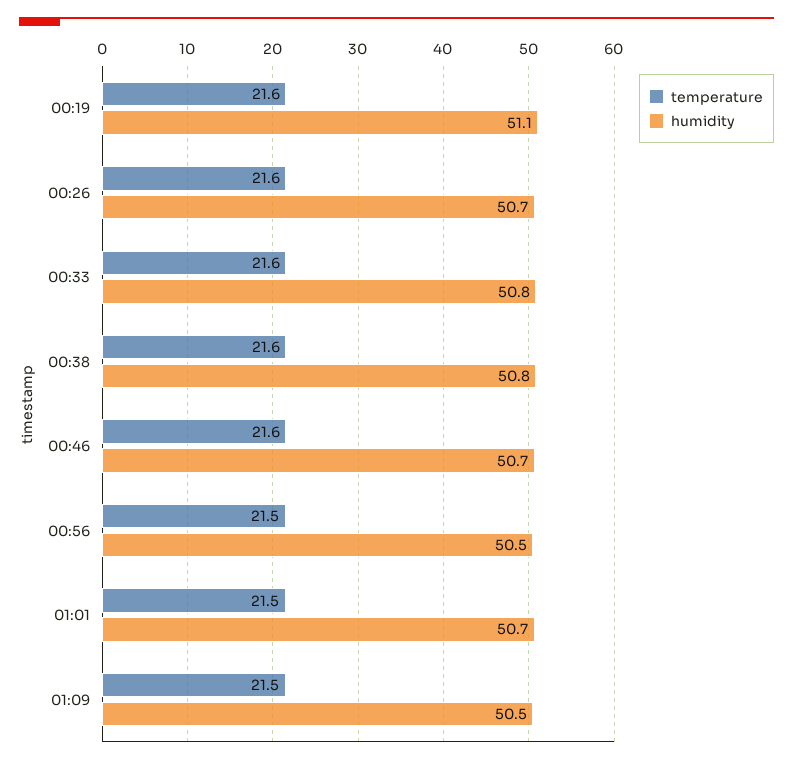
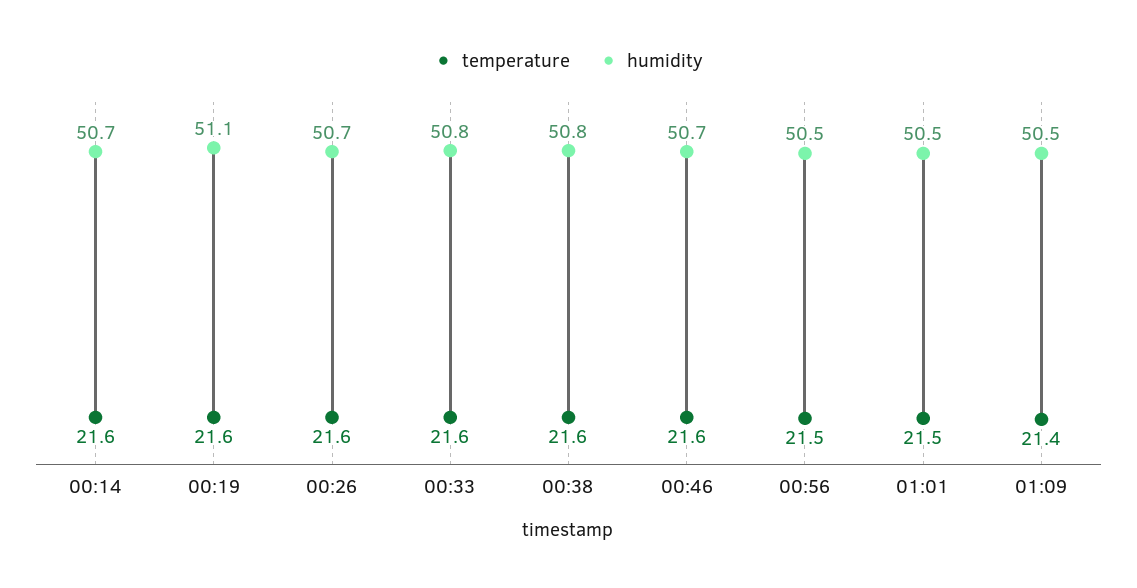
  {
    "temperature": {
      "00:19": 21.6,
      "00:26": 21.6,
      "00:33": 21.6,
      "00:38": 21.6,
      "00:46": 21.6,
      "00:56": 21.5,
      "01:01": 21.5,
-     "01:09": 21.5
+     "01:09": 21.4,
+     "00:14": 21.6
    },
    "humidity": {
      "00:19": 51.1,
      "00:26": 50.7,
      "00:33": 50.8,
      "00:38": 50.8,
      "00:46": 50.7,
      "00:56": 50.5,
-     "01:01": 50.7,
+     "01:01": 50.5,
-     "01:09": 50.5
+     "01:09": 50.5,
+     "00:14": 50.7
    }
  }

